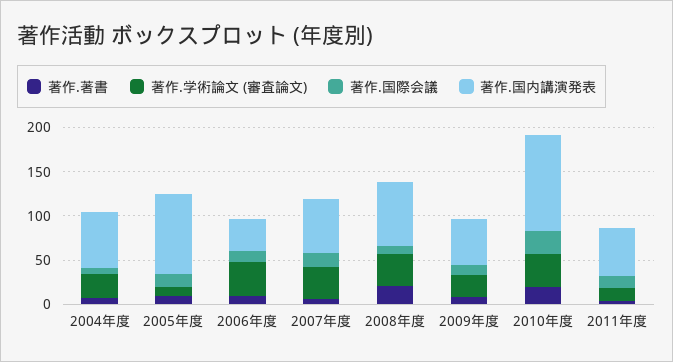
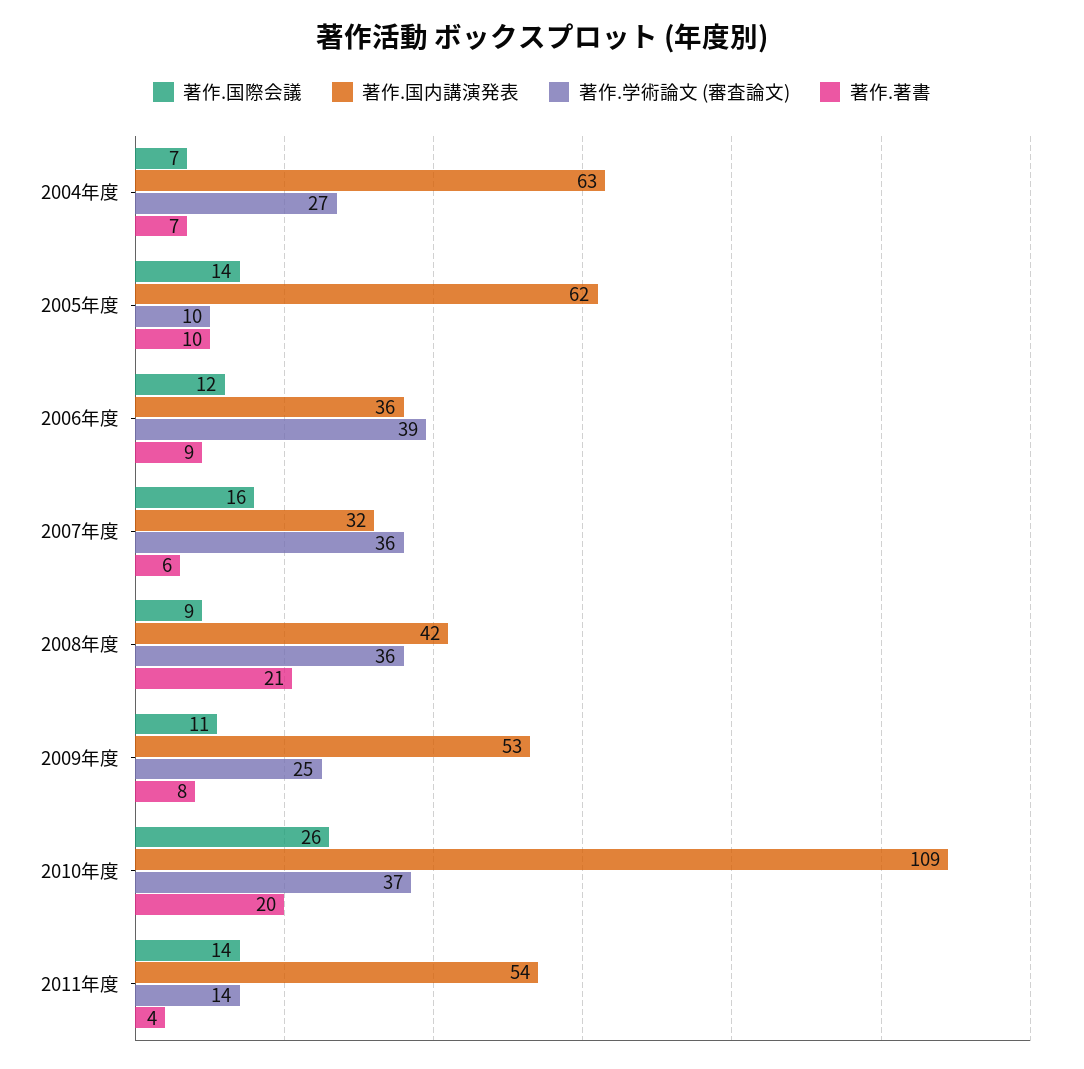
  {
    "著作.著書": {
      "2004年度": 7,
      "2005年度": 10,
      "2006年度": 9,
      "2007年度": 6,
      "2008年度": 21,
      "2009年度": 8,
      "2010年度": 20,
      "2011年度": 4
    },
    "著作.学術論文 (審査論文)": {
      "2004年度": 27,
      "2005年度": 10,
      "2006年度": 39,
      "2007年度": 36,
      "2008年度": 36,
      "2009年度": 25,
      "2010年度": 37,
      "2011年度": 14
    },
    "著作.国際会議": {
      "2004年度": 7,
      "2005年度": 14,
      "2006年度": 12,
      "2007年度": 16,
      "2008年度": 9,
      "2009年度": 11,
      "2010年度": 26,
      "2011年度": 14
    },
    "著作.国内講演発表": {
      "2004年度": 63,
-     "2005年度": 90,
+     "2005年度": 62,
      "2006年度": 36,
-     "2007年度": 60,
+     "2007年度": 32,
-     "2008年度": 70,
+     "2008年度": 42,
      "2009年度": 53,
      "2010年度": 109,
      "2011年度": 54
    }
  }

